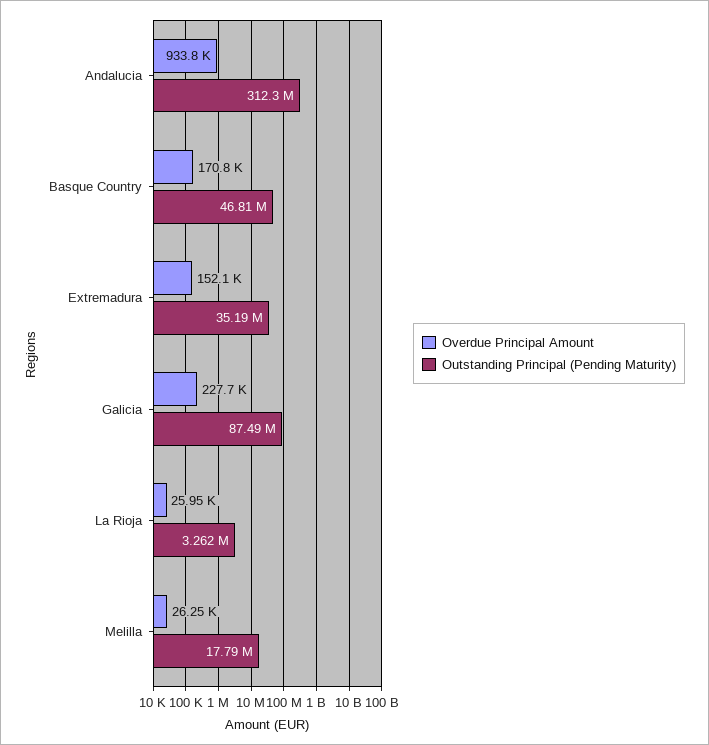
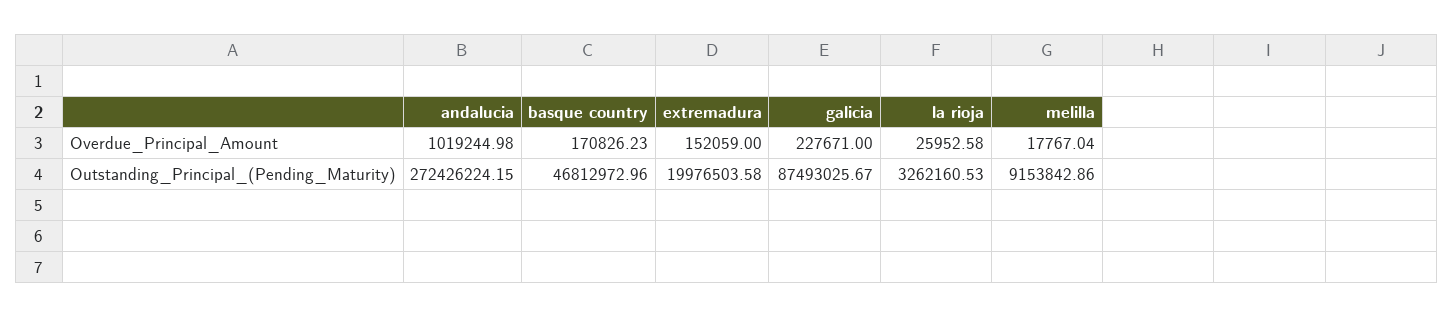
  {
    "Overdue Principal Amount": {
-     "Andalucia": 933800,
+     "Andalucia": 1019244.98,
      "Basque Country": 170826.23,
      "Extremadura": 152059,
      "Galicia": 227671,
      "La Rioja": 25952.58,
-     "Melilla": 26250
+     "Melilla": 17767.04
    },
    "Outstanding Principal (Pending Maturity)": {
-     "Andalucia": 312300000,
+     "Andalucia": 272426224.15,
      "Basque Country": 46812972.96,
-     "Extremadura": 35190000,
+     "Extremadura": 19976503.58,
      "Galicia": 87493025.67,
      "La Rioja": 3262160.53,
-     "Melilla": 17790000
+     "Melilla": 9153842.86
    }
  }

